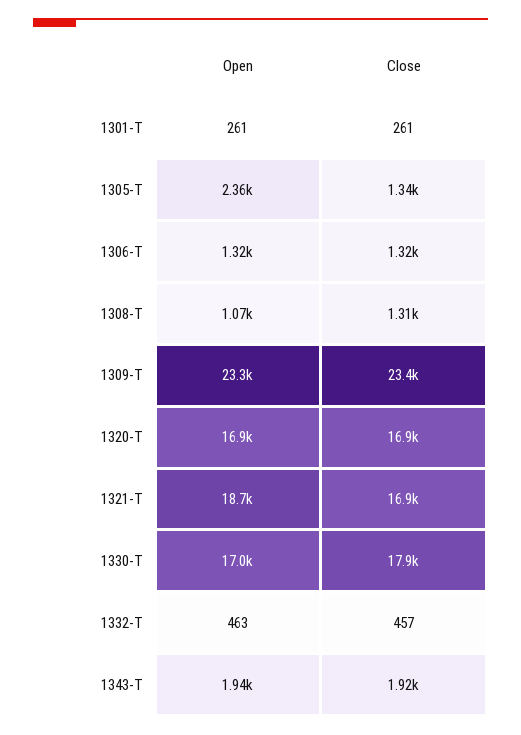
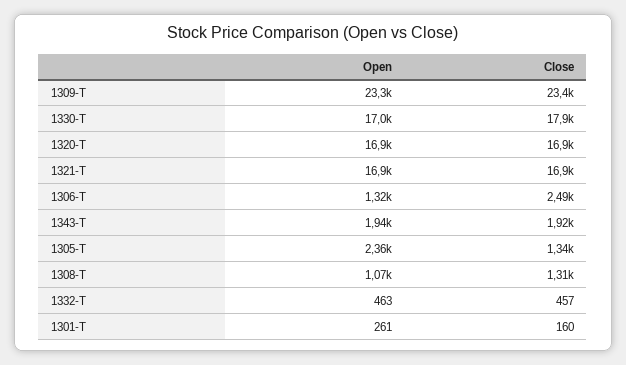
  {
    "Open": {
      "1301-T": 261,
      "1305-T": 2360,
      "1306-T": 1320,
      "1308-T": 1070,
      "1309-T": 23300,
      "1320-T": 16900,
-     "1321-T": 18700,
+     "1321-T": 16900,
      "1330-T": 17000,
      "1332-T": 463,
      "1343-T": 1940
    },
    "Close": {
-     "1301-T": 261,
+     "1301-T": 160,
      "1305-T": 1340,
-     "1306-T": 1320,
+     "1306-T": 2490,
      "1308-T": 1310,
      "1309-T": 23400,
      "1320-T": 16900,
      "1321-T": 16900,
      "1330-T": 17900,
      "1332-T": 457,
      "1343-T": 1920
    }
  }

